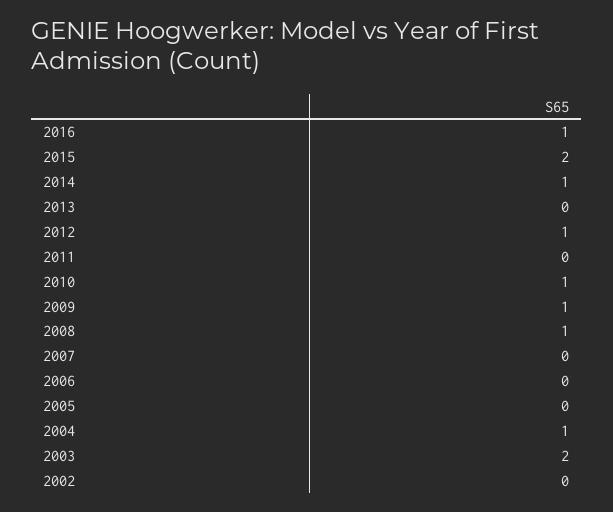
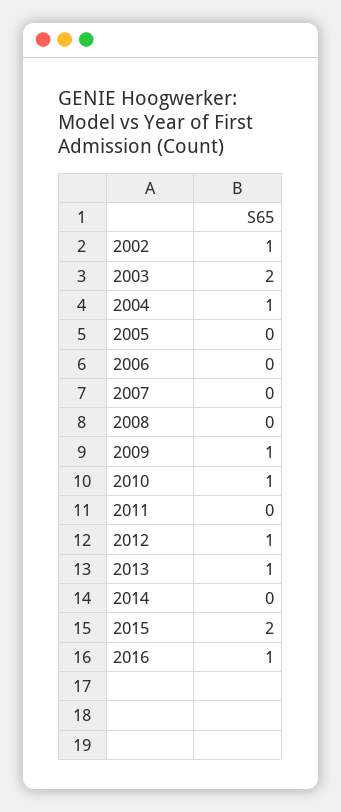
  {
    "2016": 1,
    "2015": 2,
-   "2014": 1,
+   "2014": 0,
-   "2013": 0,
+   "2013": 1,
    "2012": 1,
    "2011": 0,
    "2010": 1,
    "2009": 1,
-   "2008": 1,
+   "2008": 0,
    "2007": 0,
    "2006": 0,
    "2005": 0,
    "2004": 1,
    "2003": 2,
-   "2002": 0
+   "2002": 1
  }

